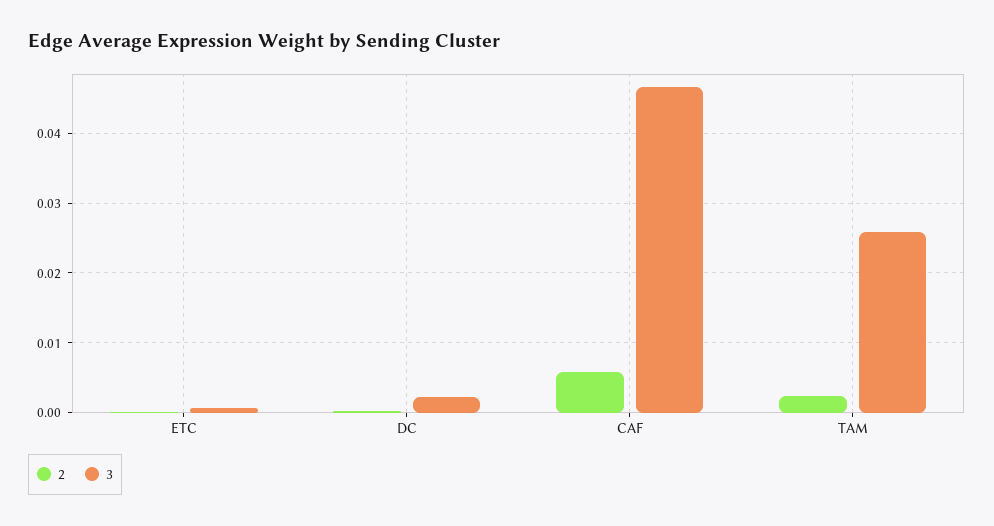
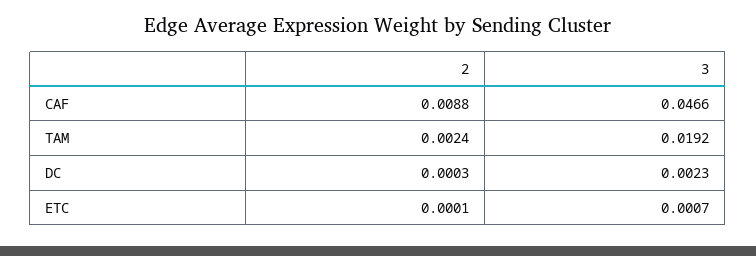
  {
    "2": {
      "ETC": 0.0001,
      "DC": 0.0003,
-     "CAF": 0.006,
+     "CAF": 0.0088,
      "TAM": 0.0024
    },
    "3": {
      "ETC": 0.0007,
      "DC": 0.0023,
      "CAF": 0.0466,
-     "TAM": 0.026
+     "TAM": 0.0192
    }
  }

